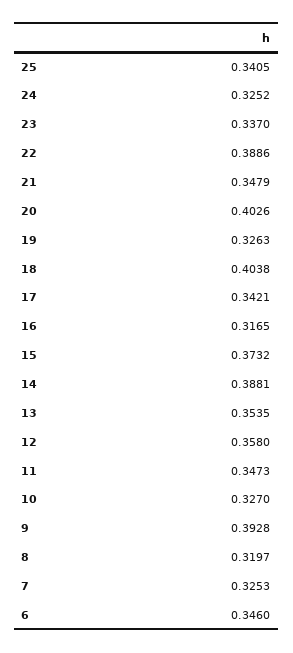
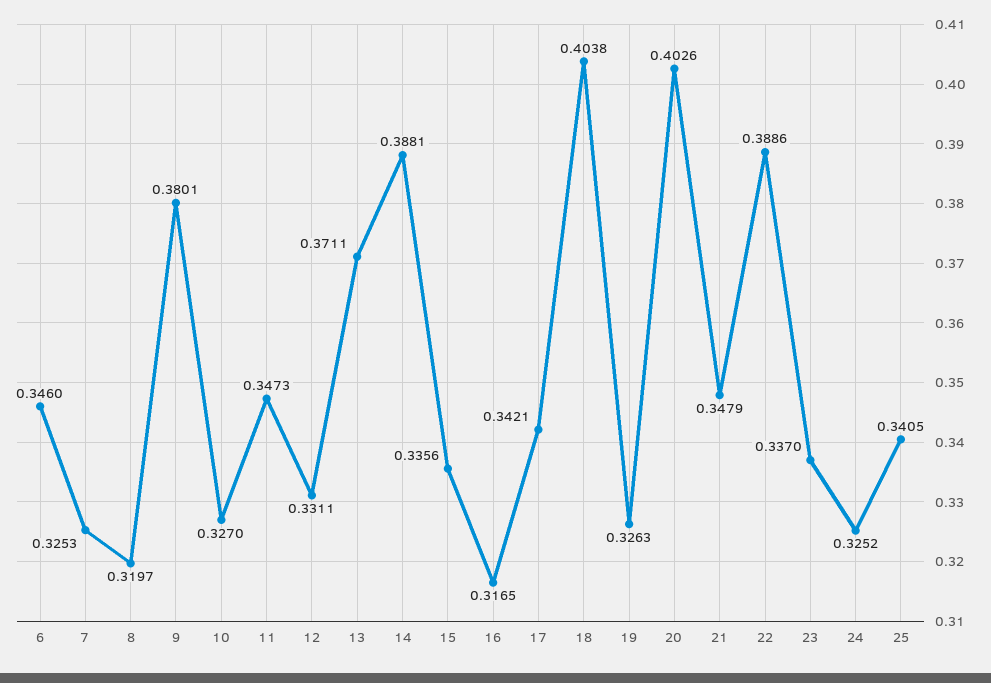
  {
    "25": 0.3405,
    "24": 0.3252,
    "23": 0.337,
    "22": 0.3886,
    "21": 0.3479,
    "20": 0.4026,
    "19": 0.3263,
    "18": 0.4038,
    "17": 0.3421,
    "16": 0.3165,
-   "15": 0.3732,
+   "15": 0.3356,
    "14": 0.3881,
-   "13": 0.3535,
+   "13": 0.3711,
-   "12": 0.358,
+   "12": 0.3311,
    "11": 0.3473,
    "10": 0.327,
-   "9": 0.3928,
+   "9": 0.3801,
    "8": 0.3197,
    "7": 0.3253,
    "6": 0.346
  }

